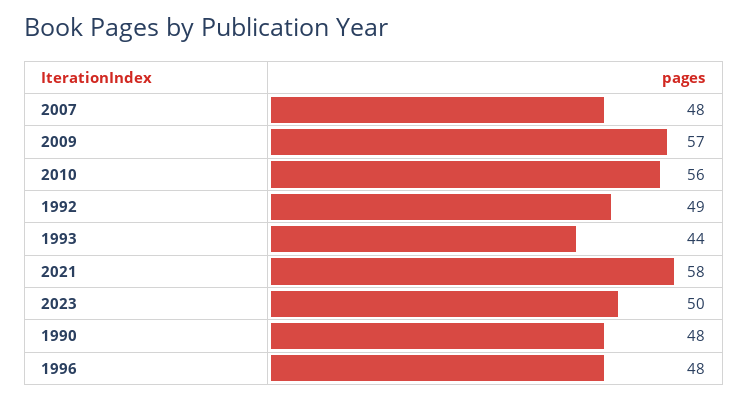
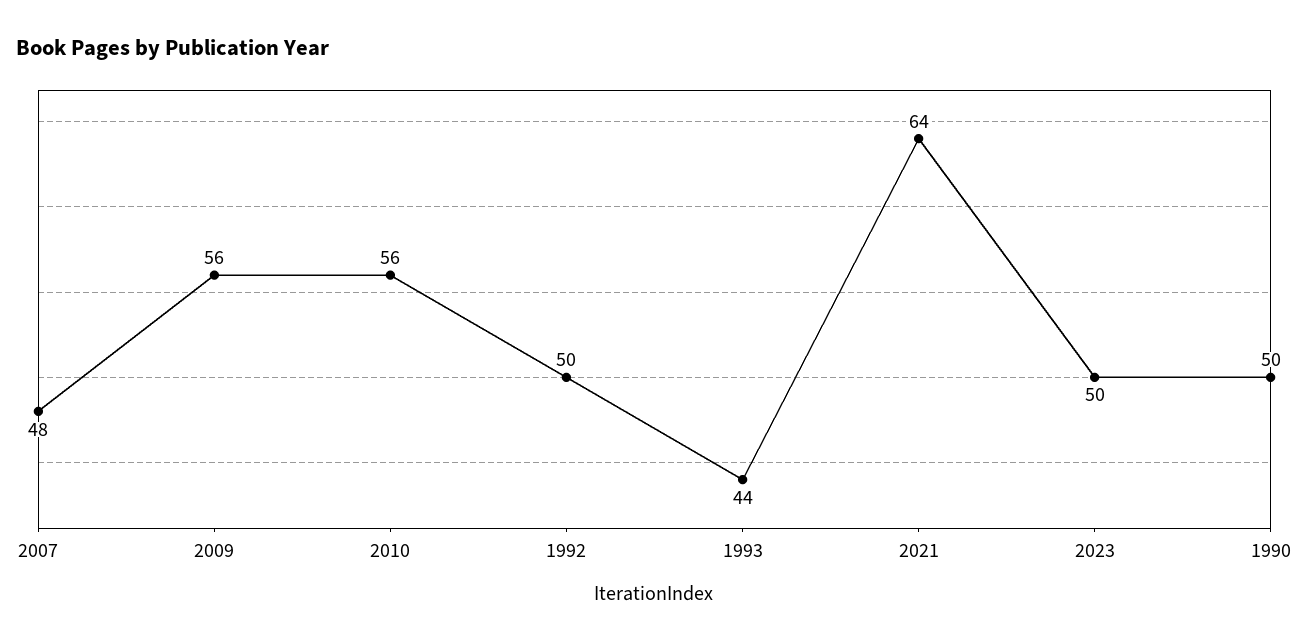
  {
    "2007": 48,
-   "2009": 57,
+   "2009": 56,
    "2010": 56,
-   "1992": 49,
+   "1992": 50,
    "1993": 44,
-   "2021": 58,
+   "2021": 64,
    "2023": 50,
-   "1990": 48,
+   "1990": 50
-   "1996": 48
  }

